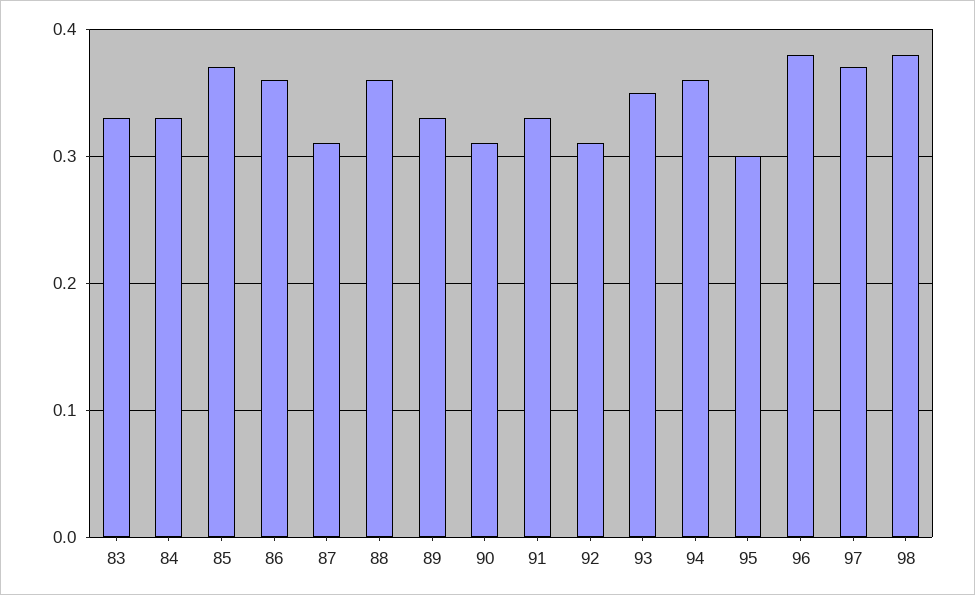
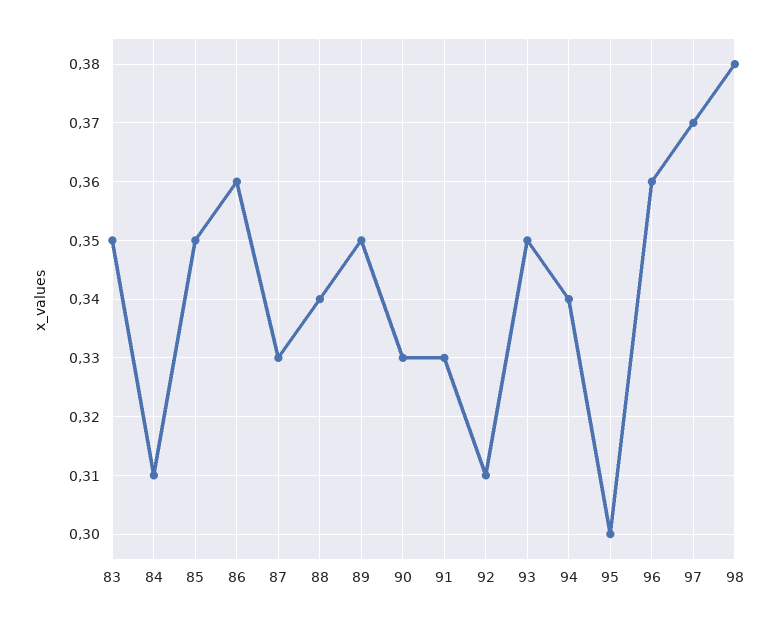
  {
-   "83": 0.33,
+   "83": 0.35,
-   "84": 0.33,
+   "84": 0.31,
-   "85": 0.37,
+   "85": 0.35,
    "86": 0.36,
-   "87": 0.31,
+   "87": 0.33,
-   "88": 0.36,
+   "88": 0.34,
-   "89": 0.33,
+   "89": 0.35,
-   "90": 0.31,
+   "90": 0.33,
    "91": 0.33,
    "92": 0.31,
    "93": 0.35,
-   "94": 0.36,
+   "94": 0.34,
    "95": 0.3,
-   "96": 0.38,
+   "96": 0.36,
    "97": 0.37,
    "98": 0.38
  }

